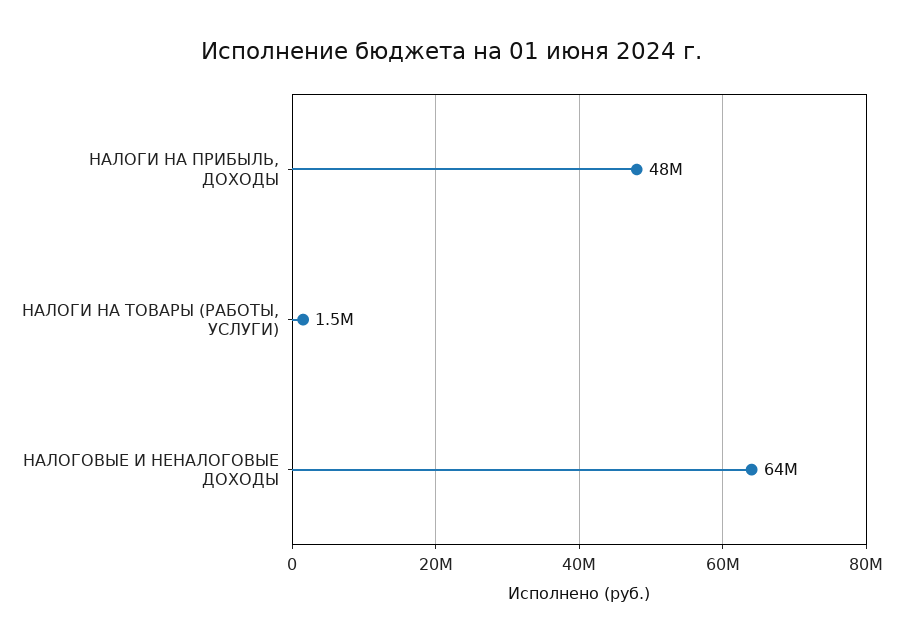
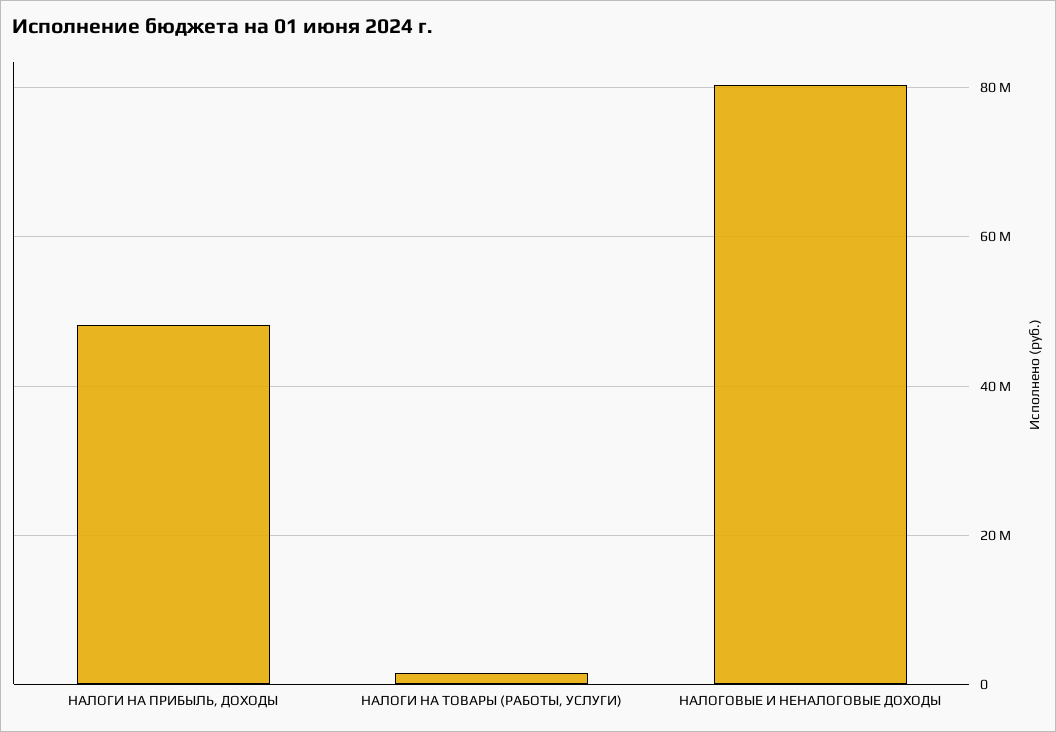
  {
    "НАЛОГИ НА ПРИБЫЛЬ, ДОХОДЫ": 48000000,
    "НАЛОГИ НА ТОВАРЫ (РАБОТЫ, УСЛУГИ)": 1500000,
-   "НАЛОГОВЫЕ И НЕНАЛОГОВЫЕ ДОХОДЫ": 64000000
+   "НАЛОГОВЫЕ И НЕНАЛОГОВЫЕ ДОХОДЫ": 80000000
  }

